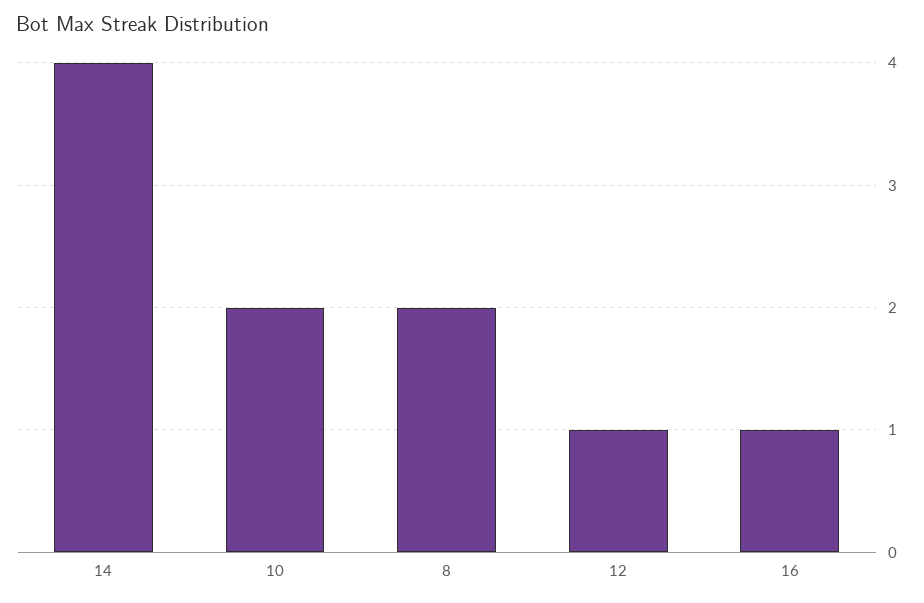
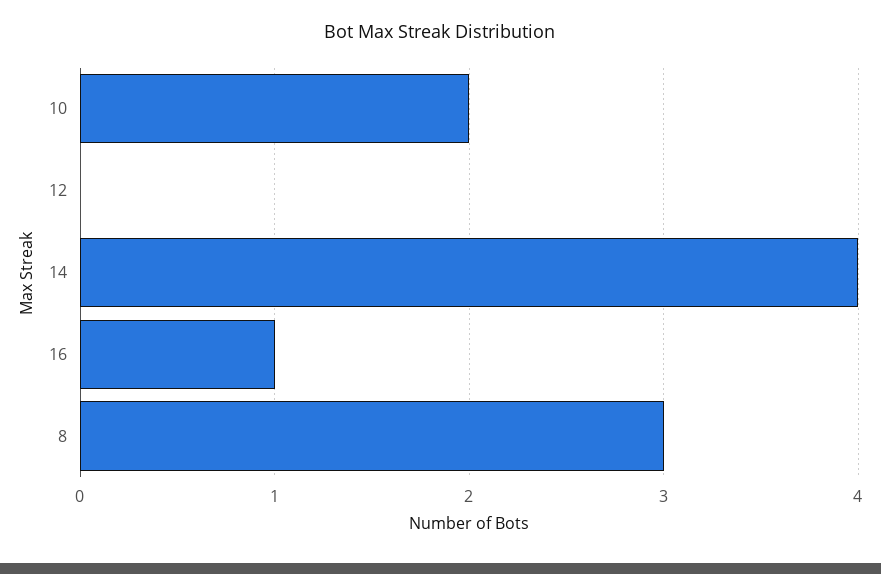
  {
    "14": 4,
    "10": 2,
-   "8": 2,
+   "8": 3,
-   "12": 1,
+   "12": 0,
    "16": 1
  }

